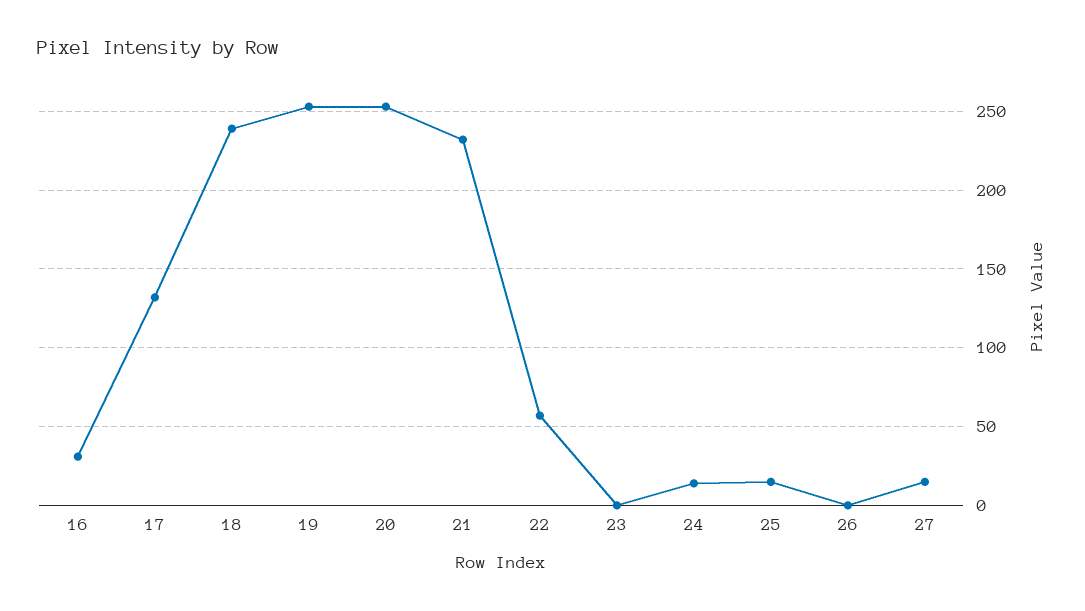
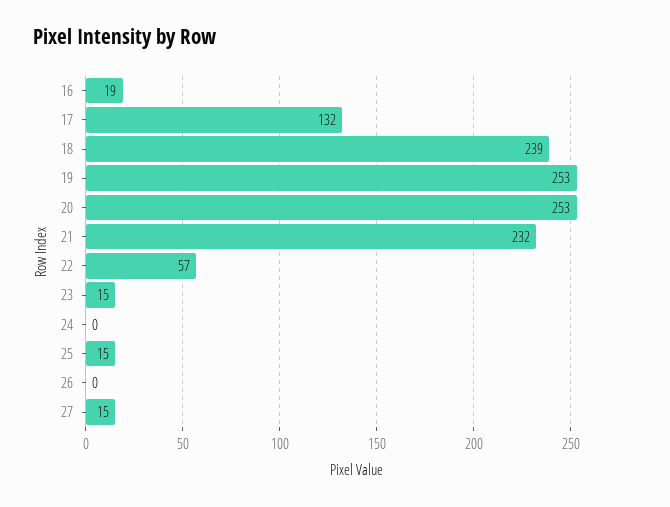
  {
-   "16": 30,
+   "16": 19,
    "17": 132,
    "18": 239,
    "19": 253,
    "20": 253,
    "21": 232,
    "22": 57,
-   "23": 0,
+   "23": 15,
-   "24": 15,
+   "24": 0,
    "25": 15,
    "26": 0,
    "27": 15
  }

